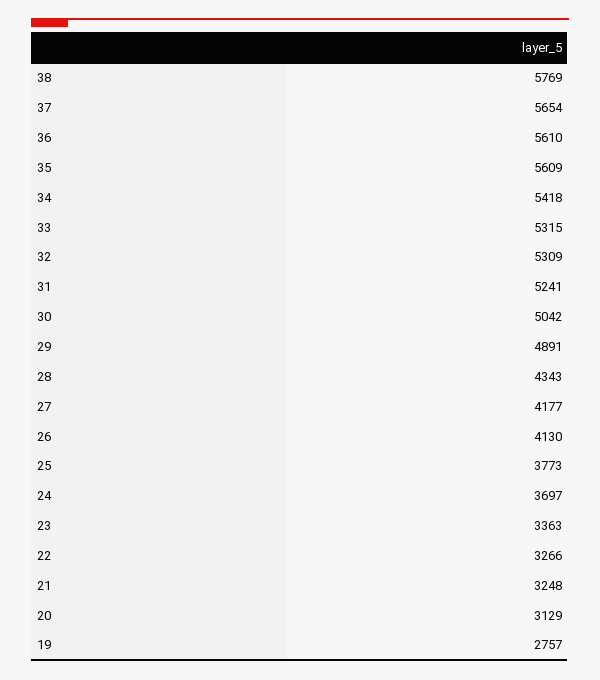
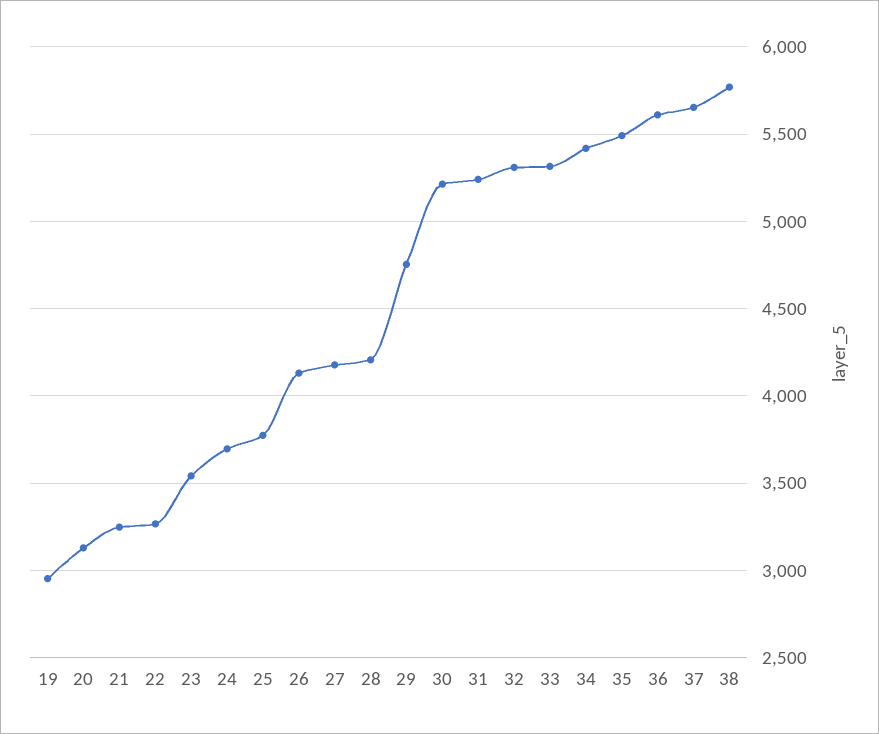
  {
    "38": 5769,
    "37": 5654,
    "36": 5610,
-   "35": 5609,
+   "35": 5500,
    "34": 5418,
    "33": 5315,
    "32": 5309,
    "31": 5241,
-   "30": 5042,
+   "30": 5200,
-   "29": 4891,
+   "29": 4750,
-   "28": 4343,
+   "28": 4200,
    "27": 4177,
    "26": 4130,
    "25": 3773,
    "24": 3697,
-   "23": 3363,
+   "23": 3550,
    "22": 3266,
    "21": 3248,
    "20": 3129,
-   "19": 2757
+   "19": 2950
  }

